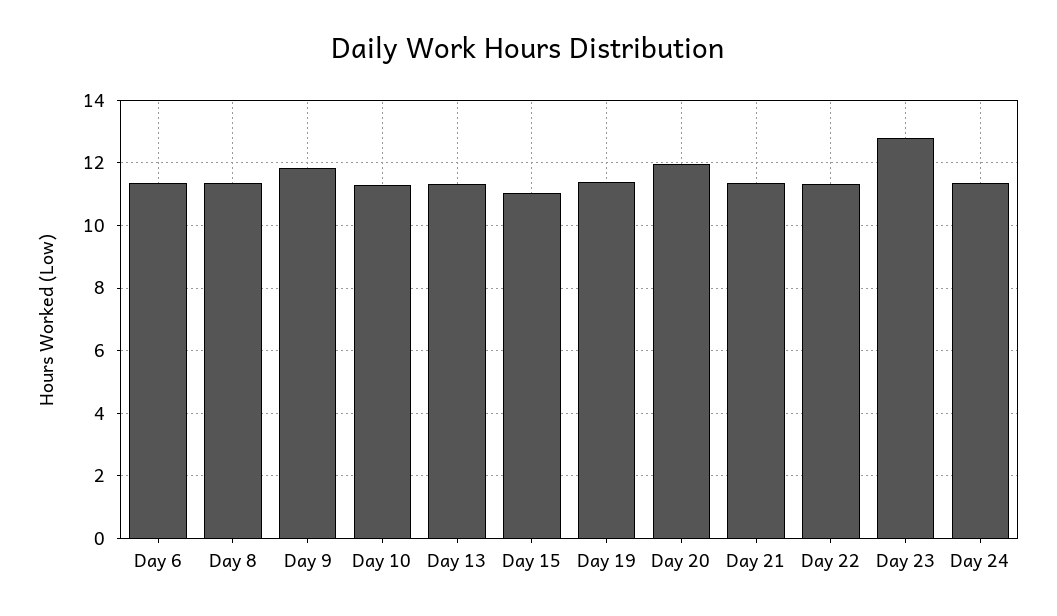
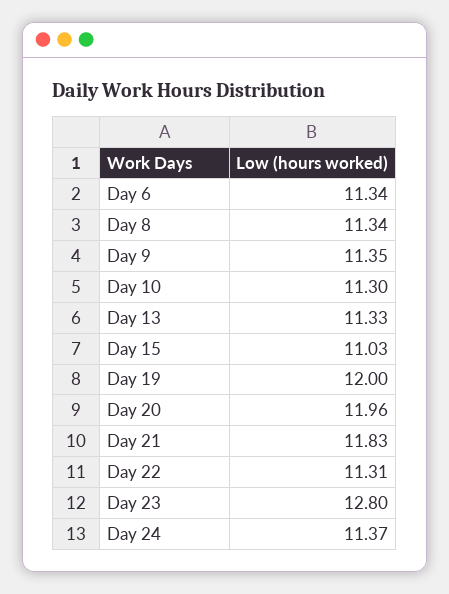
  {
    "Day 6": 11.34,
    "Day 8": 11.34,
-   "Day 9": 11.8,
+   "Day 9": 11.35,
    "Day 10": 11.3,
    "Day 13": 11.33,
    "Day 15": 11.03,
-   "Day 19": 11.4,
+   "Day 19": 12,
    "Day 20": 11.96,
-   "Day 21": 11.4,
+   "Day 21": 11.83,
    "Day 22": 11.31,
    "Day 23": 12.8,
    "Day 24": 11.37
  }

